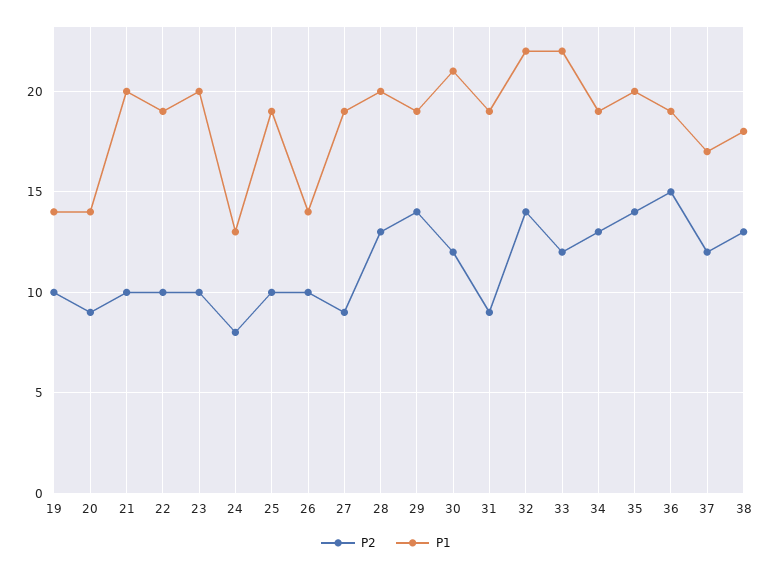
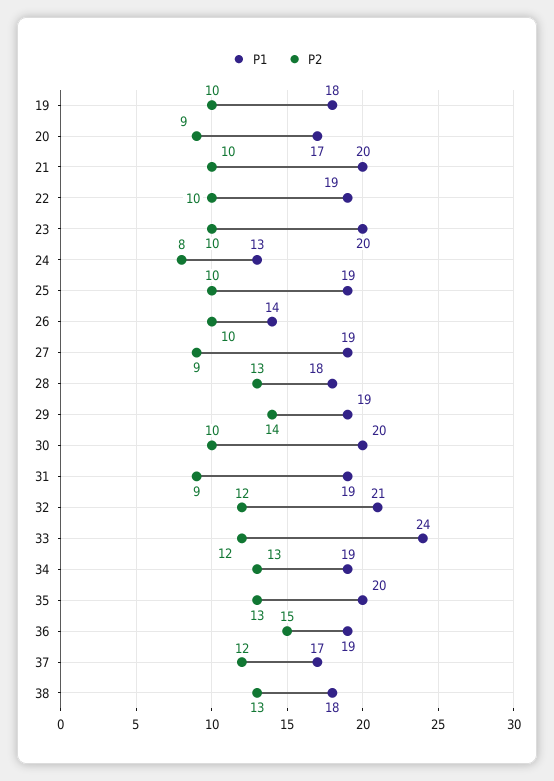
  {
    "P2": {
      "19": 10,
      "20": 9,
      "21": 10,
      "22": 10,
      "23": 10,
      "24": 8,
      "25": 10,
      "26": 10,
      "27": 9,
      "28": 13,
      "29": 14,
-     "30": 12,
+     "30": 10,
      "31": 9,
-     "32": 14,
+     "32": 12,
      "33": 12,
      "34": 13,
-     "35": 14,
+     "35": 13,
      "36": 15,
      "37": 12,
      "38": 13
    },
    "P1": {
-     "19": 14,
+     "19": 18,
-     "20": 14,
+     "20": 17,
      "21": 20,
      "22": 19,
      "23": 20,
      "24": 13,
      "25": 19,
      "26": 14,
      "27": 19,
-     "28": 20,
+     "28": 18,
      "29": 19,
-     "30": 21,
+     "30": 20,
      "31": 19,
-     "32": 22,
+     "32": 21,
-     "33": 22,
+     "33": 24,
      "34": 19,
      "35": 20,
      "36": 19,
      "37": 17,
      "38": 18
    }
  }

